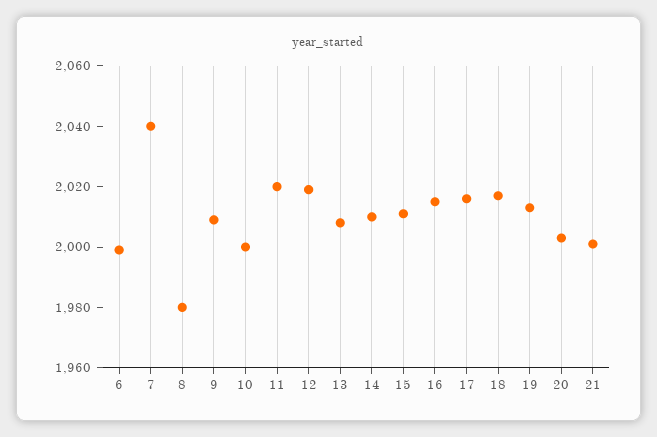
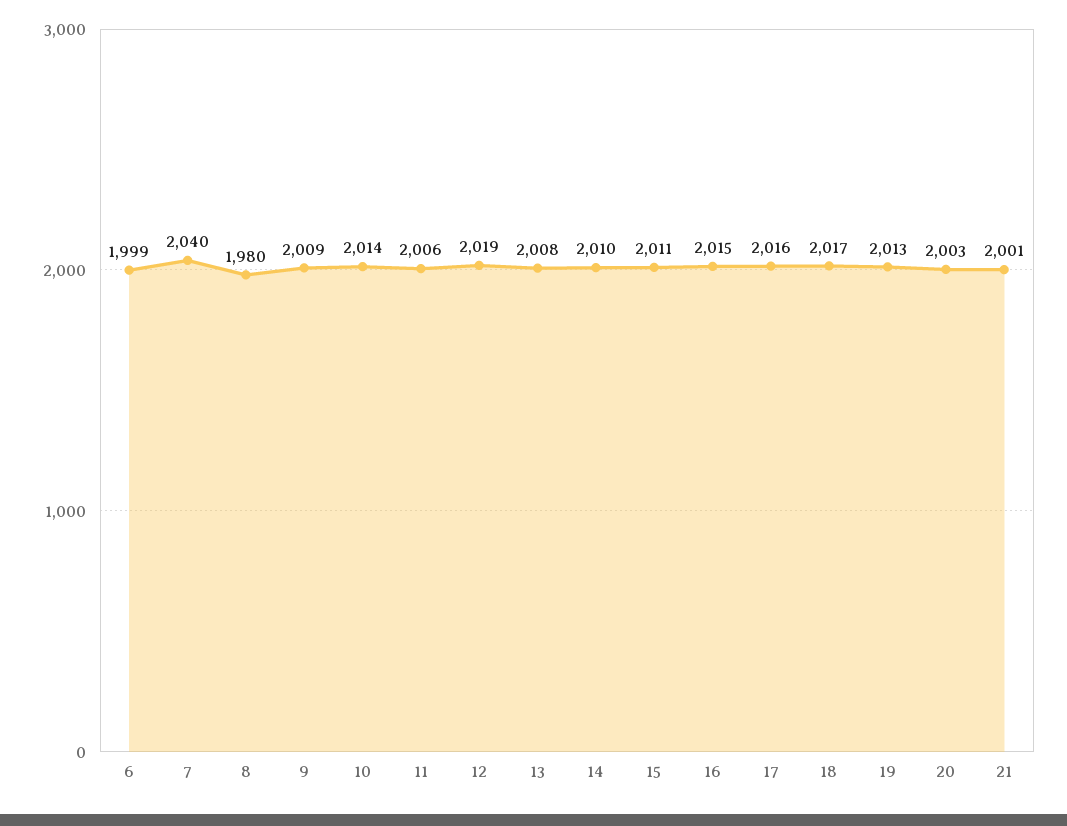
  {
    "6": 1999,
    "7": 2040,
    "8": 1980,
    "9": 2009,
-   "10": 2000,
+   "10": 2014,
-   "11": 2020,
+   "11": 2006,
    "12": 2019,
    "13": 2008,
    "14": 2010,
    "15": 2011,
    "16": 2015,
    "17": 2016,
    "18": 2017,
    "19": 2013,
    "20": 2003,
    "21": 2001
  }

